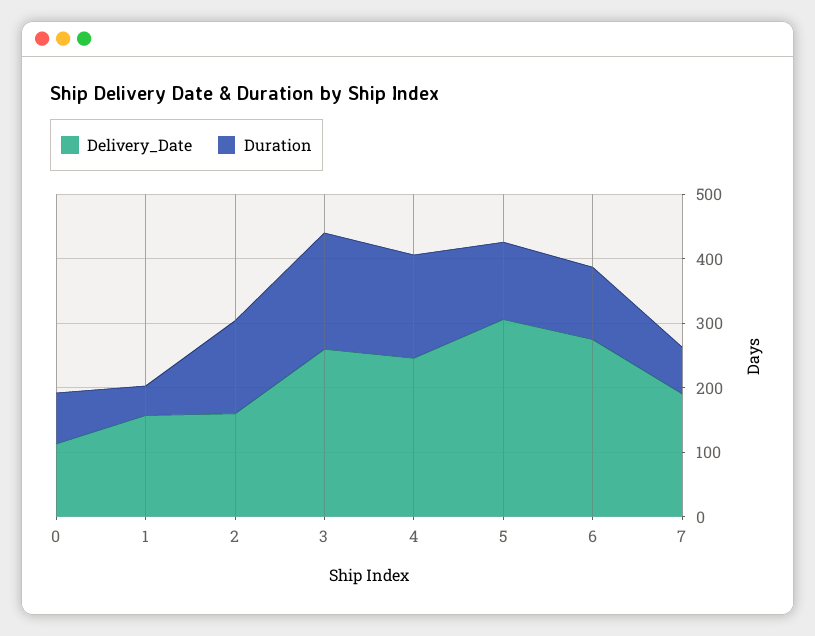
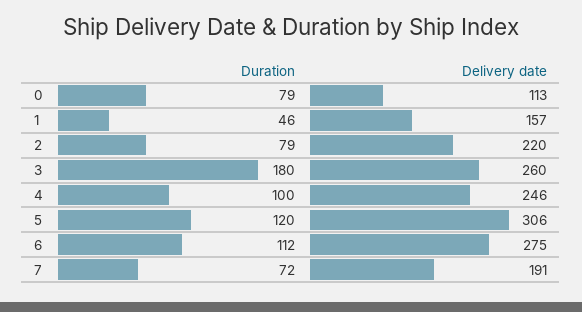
  {
    "Delivery_Date": {
      "0": 113,
      "1": 157,
-     "2": 160,
+     "2": 220,
      "3": 260,
      "4": 246,
      "5": 306,
      "6": 275,
      "7": 191
    },
    "Duration": {
      "0": 79,
      "1": 46,
-     "2": 140,
+     "2": 79,
      "3": 180,
-     "4": 160,
+     "4": 100,
      "5": 120,
      "6": 112,
      "7": 72
    }
  }

